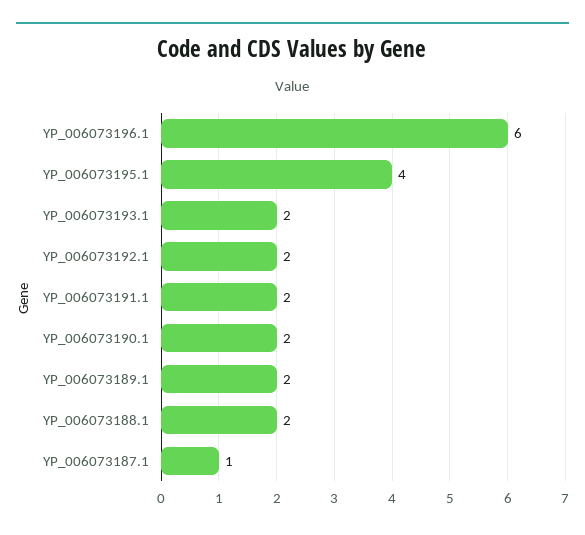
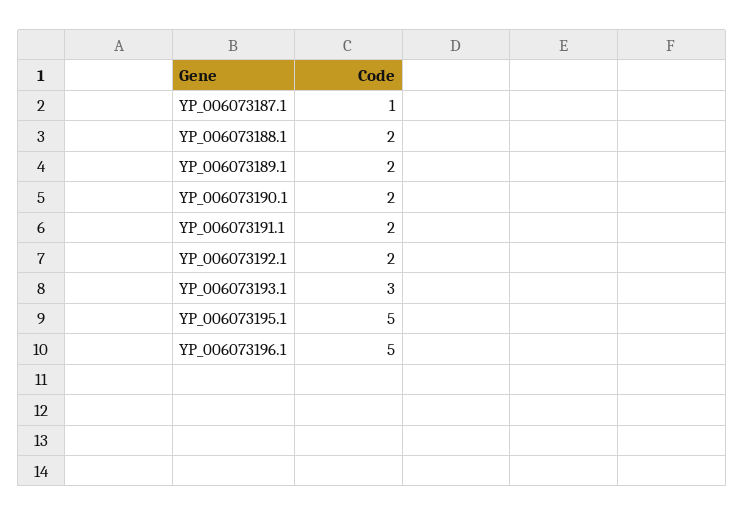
  {
-   "YP_006073196.1": 6,
+   "YP_006073196.1": 5,
-   "YP_006073195.1": 4,
+   "YP_006073195.1": 5,
-   "YP_006073193.1": 2,
+   "YP_006073193.1": 3,
    "YP_006073192.1": 2,
    "YP_006073191.1": 2,
    "YP_006073190.1": 2,
    "YP_006073189.1": 2,
    "YP_006073188.1": 2,
    "YP_006073187.1": 1
  }

